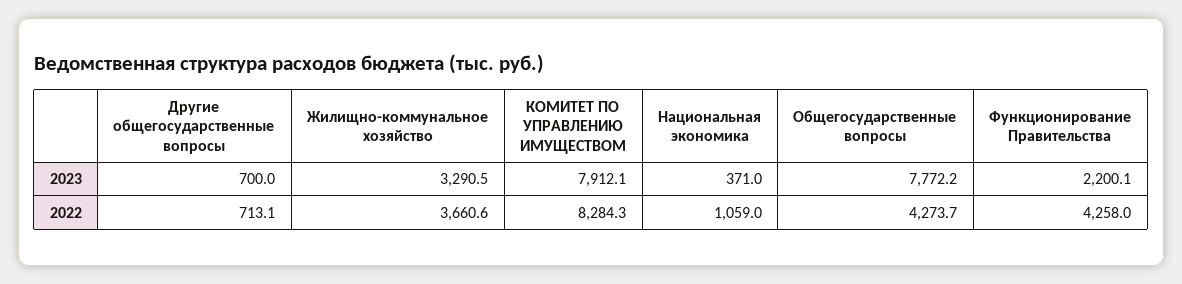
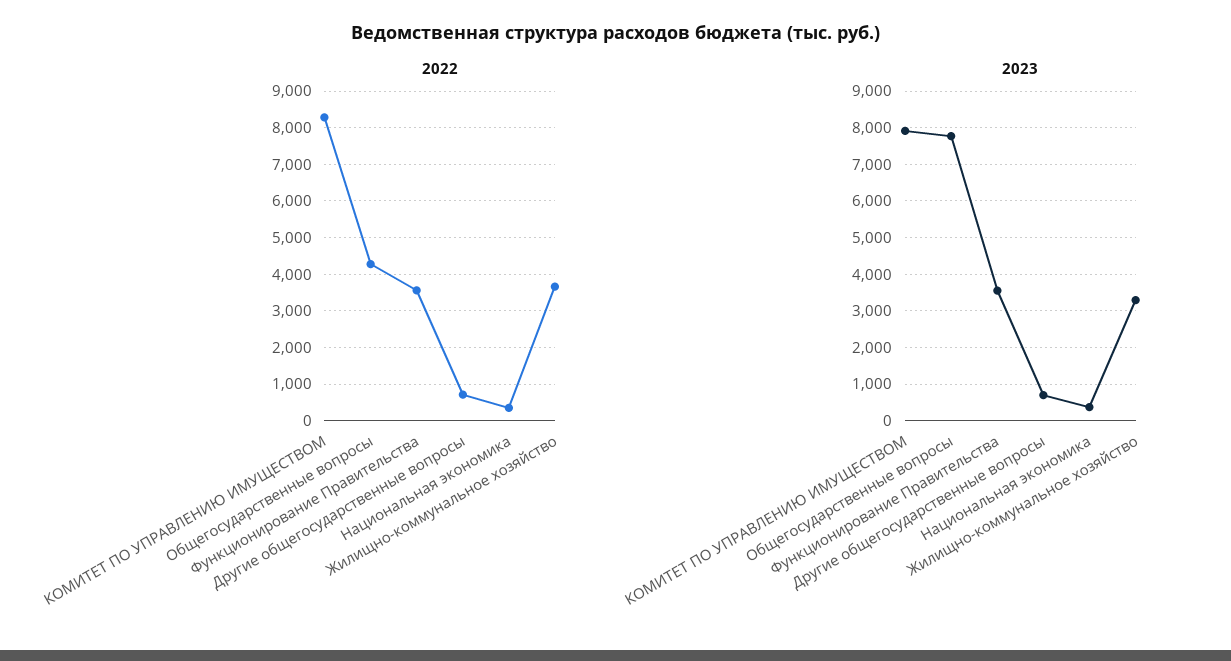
  {
    "2023": {
      "Другие общегосударственные вопросы": 700,
      "Жилищно-коммунальное хозяйство": 3290.5,
      "КОМИТЕТ ПО УПРАВЛЕНИЮ ИМУЩЕСТВОМ": 7912.1,
      "Национальная экономика": 371,
      "Общегосударственные вопросы": 7772.2,
-     "Функционирование Правительства": 2200.1
+     "Функционирование Правительства": 3600
    },
    "2022": {
      "Другие общегосударственные вопросы": 713.1,
      "Жилищно-коммунальное хозяйство": 3660.6,
      "КОМИТЕТ ПО УПРАВЛЕНИЮ ИМУЩЕСТВОМ": 8284.3,
-     "Национальная экономика": 1059,
+     "Национальная экономика": 400,
      "Общегосударственные вопросы": 4273.7,
-     "Функционирование Правительства": 4258
+     "Функционирование Правительства": 3600
    }
  }

